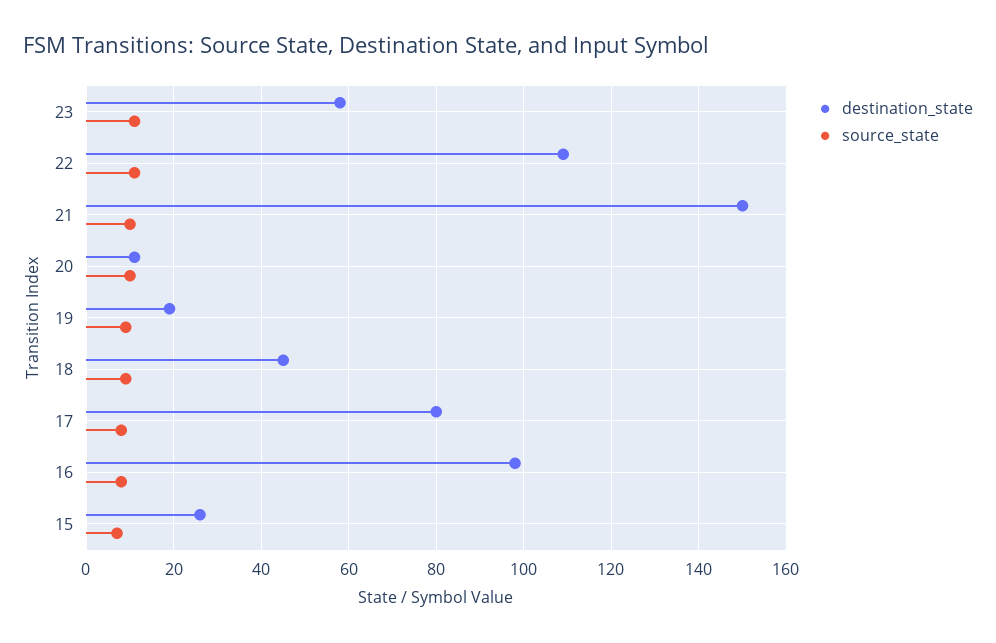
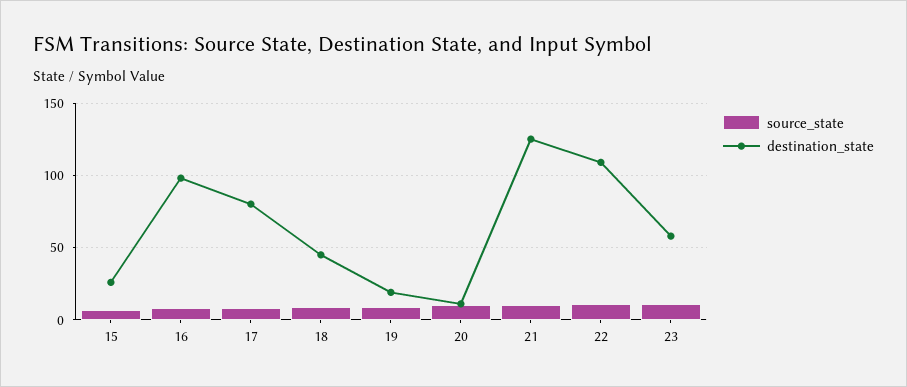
  {
    "destination_state": {
      "23": 60,
      "22": 110,
-     "21": 150,
+     "21": 125,
      "20": 10,
      "19": 20,
      "18": 45,
      "17": 80,
      "16": 100,
      "15": 25
    },
    "source_state": {
      "23": 10,
      "22": 10,
      "21": 10,
      "20": 10,
      "19": 10,
      "18": 10,
      "17": 10,
      "16": 10,
      "15": 5
    }
  }

